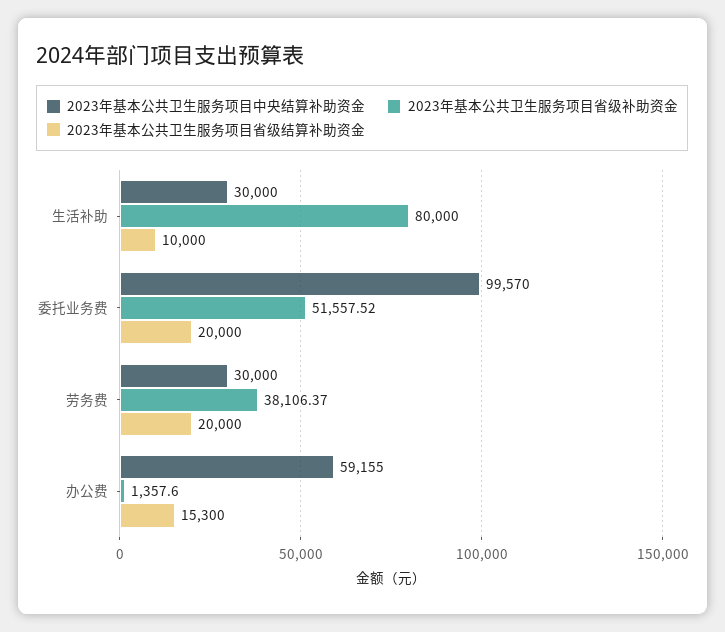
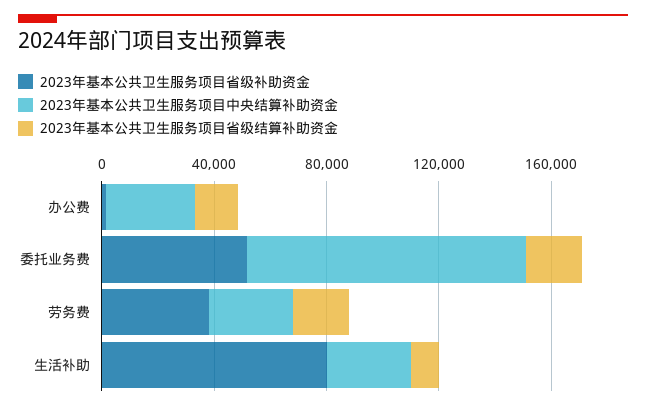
  {
    "2023年基本公共卫生服务项目中央结算补助资金": {
      "生活补助": 30000,
      "委托业务费": 99570,
      "劳务费": 30000,
-     "办公费": 59155
+     "办公费": 30000
    },
    "2023年基本公共卫生服务项目省级补助资金": {
      "生活补助": 80000,
      "委托业务费": 51557.52,
      "劳务费": 38106.37,
      "办公费": 1357.6
    },
    "2023年基本公共卫生服务项目省级结算补助资金": {
      "生活补助": 10000,
      "委托业务费": 20000,
      "劳务费": 20000,
      "办公费": 15300
    }
  }

